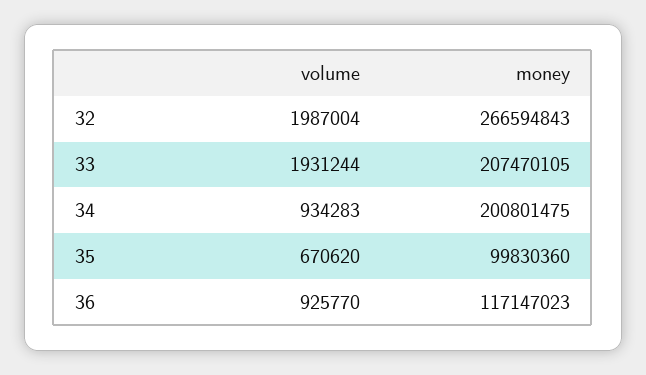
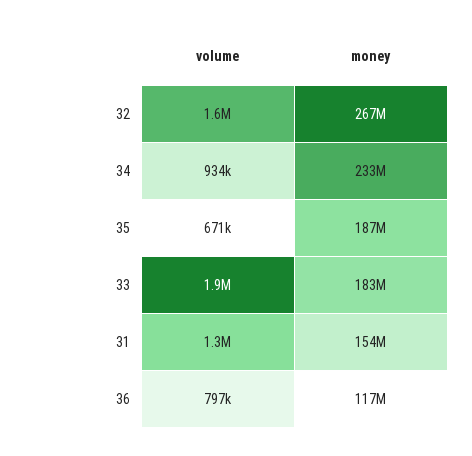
  {
    "volume": {
-     "32": 1987004,
+     "32": 1600000,
      "33": 1931244,
      "34": 934283,
      "35": 670620,
-     "36": 925770
+     "36": 797000,
+     "31": 1300000
    },
    "money": {
      "32": 266594843,
-     "33": 207470105,
+     "33": 183000000,
-     "34": 200801475,
+     "34": 233000000,
-     "35": 99830360,
+     "35": 187000000,
-     "36": 117147023
+     "36": 117147023,
+     "31": 154000000
    }
  }

